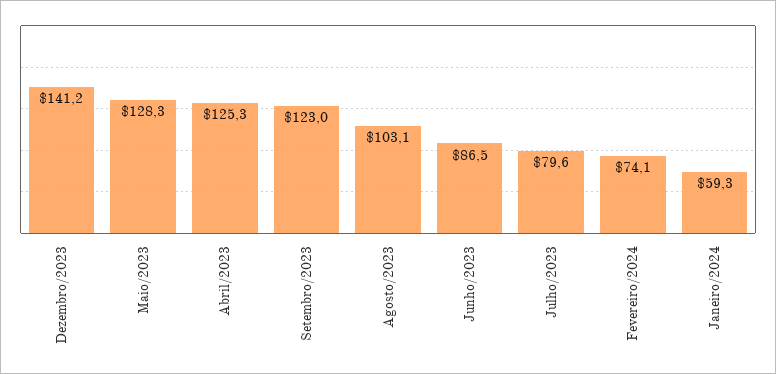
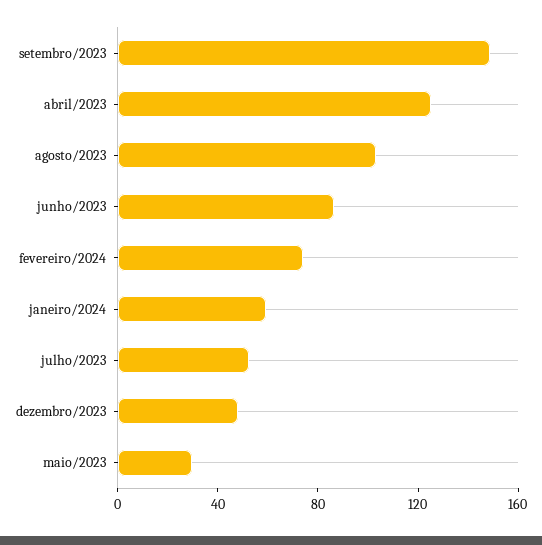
  {
-   "Dezembro/2023": 141.2,
+   "Dezembro/2023": 50,
-   "Maio/2023": 128.3,
+   "Maio/2023": 30,
    "Abril/2023": 125.3,
-   "Setembro/2023": 123,
+   "Setembro/2023": 150,
    "Agosto/2023": 103.1,
    "Junho/2023": 86.5,
-   "Julho/2023": 79.6,
+   "Julho/2023": 50,
    "Fevereiro/2024": 74.1,
    "Janeiro/2024": 59.3
  }

